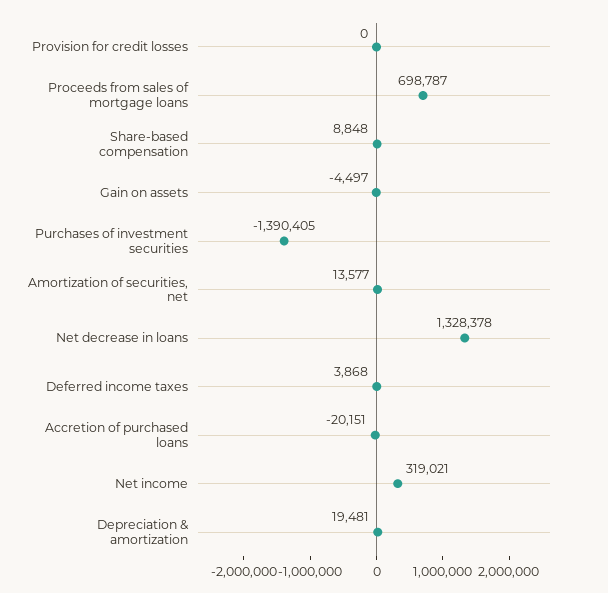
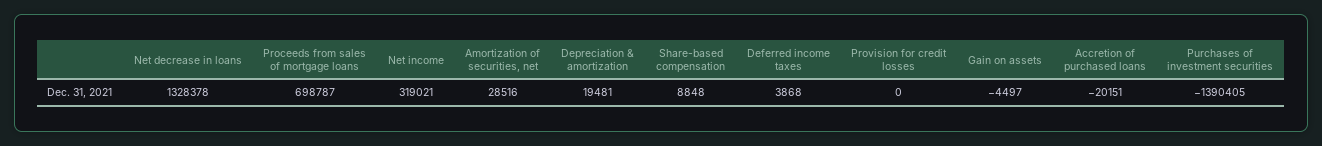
  {
    "Provision for credit losses": 0,
    "Proceeds from sales of mortgage loans": 698787,
    "Share-based compensation": 8848,
    "Gain on assets": -4497,
    "Purchases of investment securities": -1390405,
-   "Amortization of securities, net": 13577,
+   "Amortization of securities, net": 28516,
    "Net decrease in loans": 1328378,
    "Deferred income taxes": 3868,
    "Accretion of purchased loans": -20151,
    "Net income": 319021,
    "Depreciation & amortization": 19481
  }

